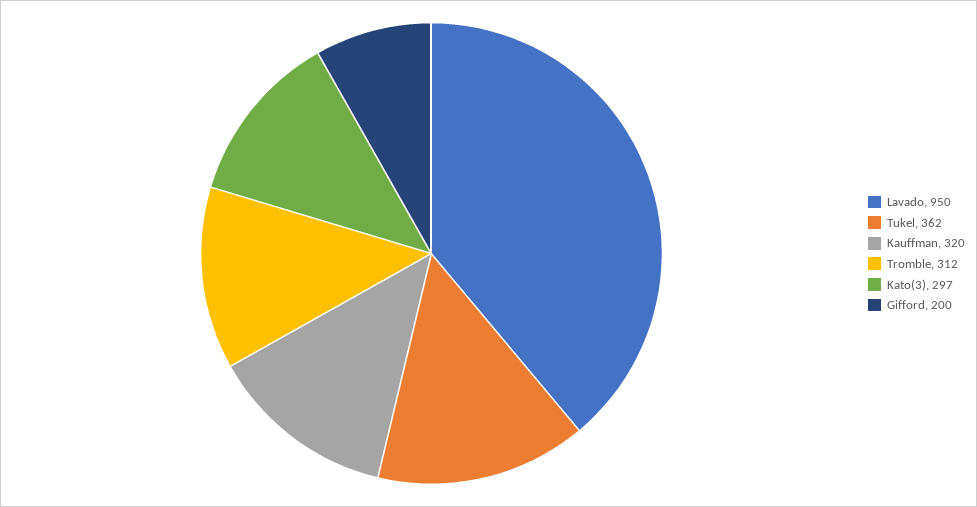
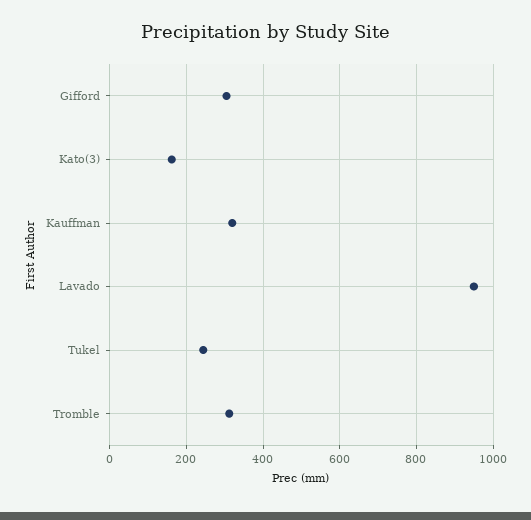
  {
    "Lavado": 950,
-   "Tukel": 362,
+   "Tukel": 240,
    "Kauffman": 320,
    "Tromble": 312,
-   "Kato(3)": 297,
+   "Kato(3)": 160,
-   "Gifford": 200
+   "Gifford": 300
  }

